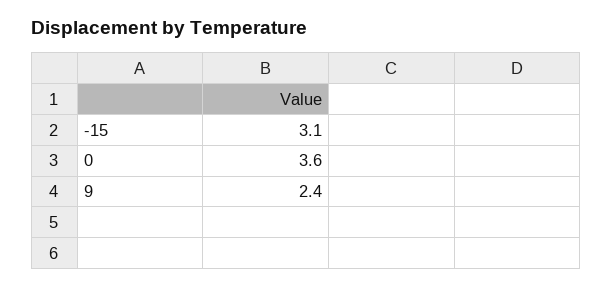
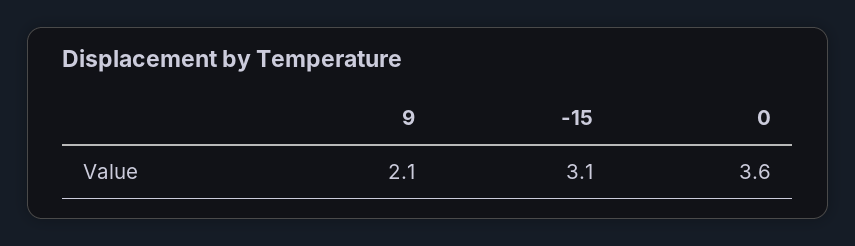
  {
    "-15": 3.1,
    "0": 3.6,
-   "9": 2.4
+   "9": 2.1
  }

